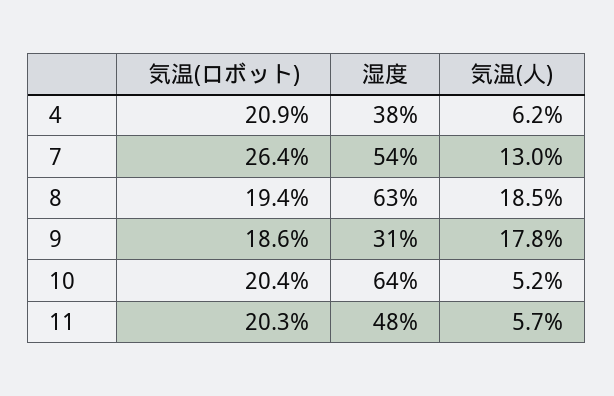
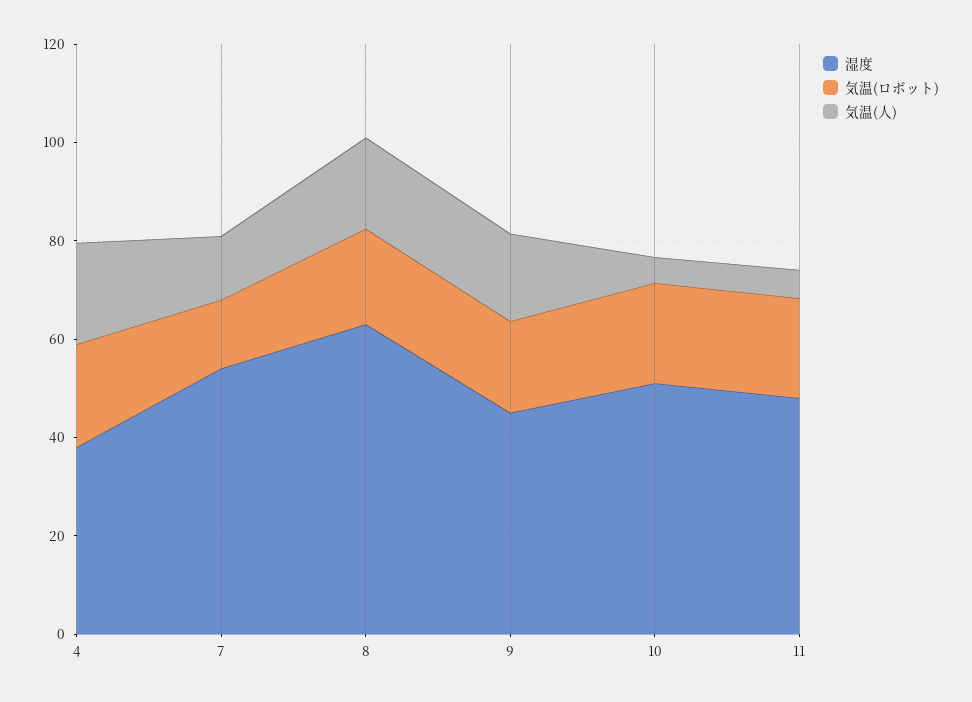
  {
    "気温(ロボット)": {
      "4": 20.9,
-     "7": 26.4,
+     "7": 15,
      "8": 19.4,
      "9": 18.6,
      "10": 20.4,
      "11": 20.3
    },
    "湿度": {
      "4": 38,
      "7": 54,
      "8": 63,
-     "9": 31,
+     "9": 45,
-     "10": 64,
+     "10": 50,
      "11": 48
    },
    "気温(人)": {
-     "4": 6.2,
+     "4": 20,
      "7": 13,
      "8": 18.5,
      "9": 17.8,
      "10": 5.2,
      "11": 5.7
    }
  }

